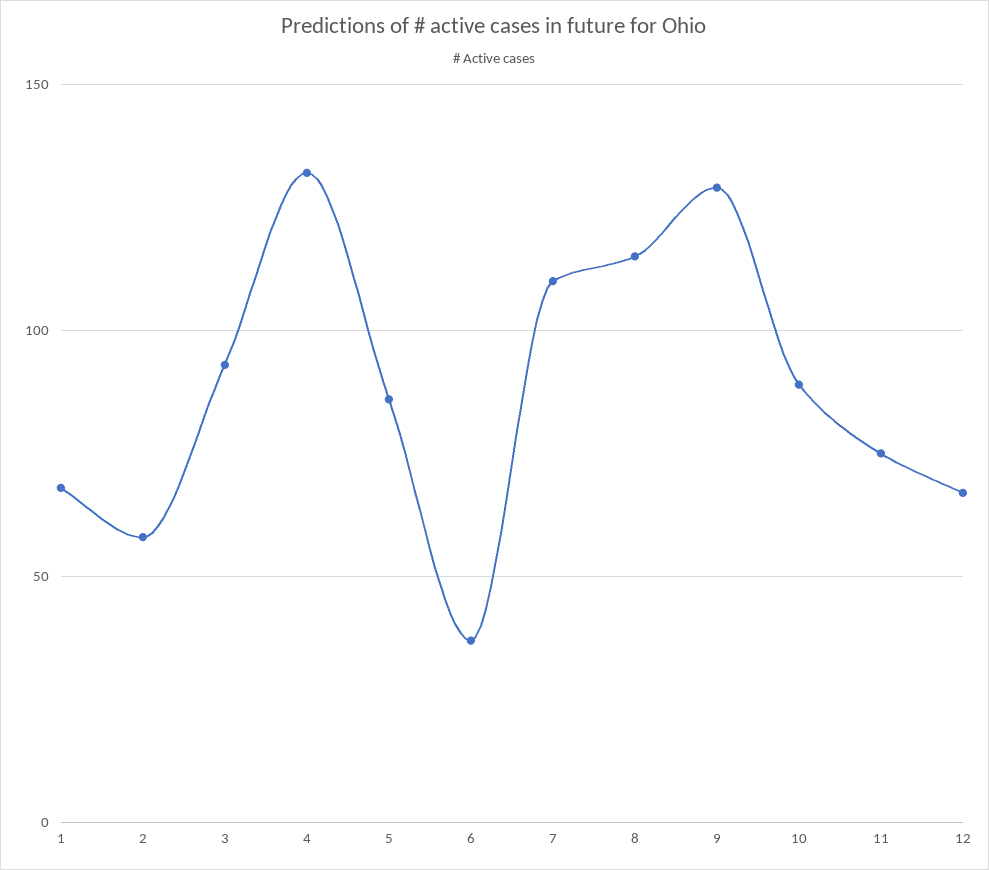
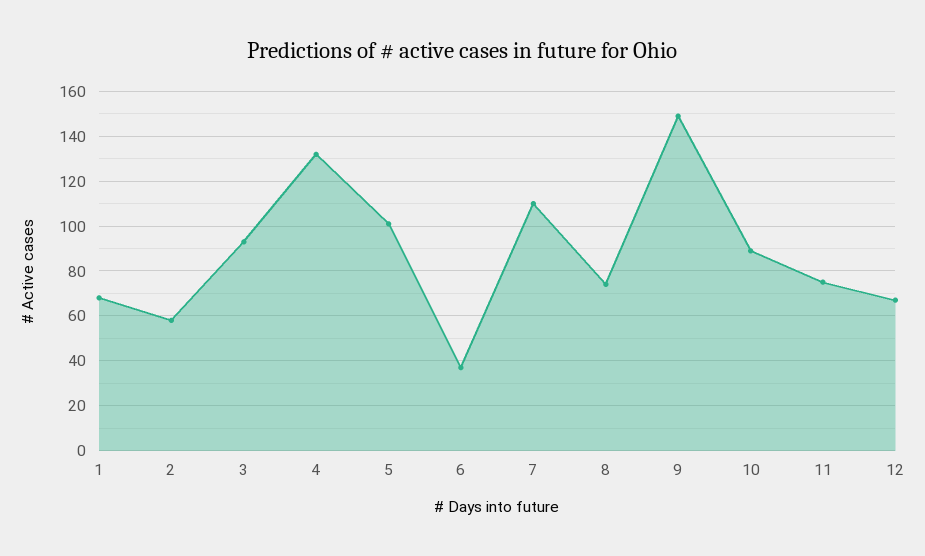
  {
    "1": 70,
    "2": 60,
    "3": 95,
    "4": 130,
-   "5": 85,
+   "5": 100,
    "6": 35,
    "7": 110,
-   "8": 115,
+   "8": 75,
-   "9": 130,
+   "9": 150,
    "10": 90,
    "11": 75,
    "12": 65
  }

